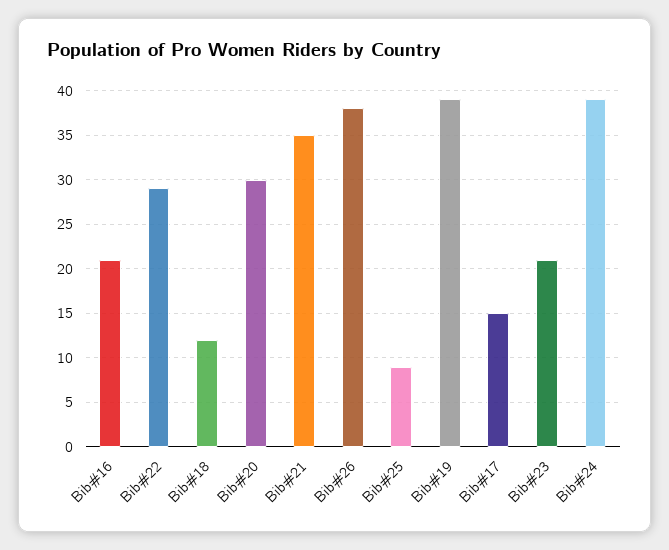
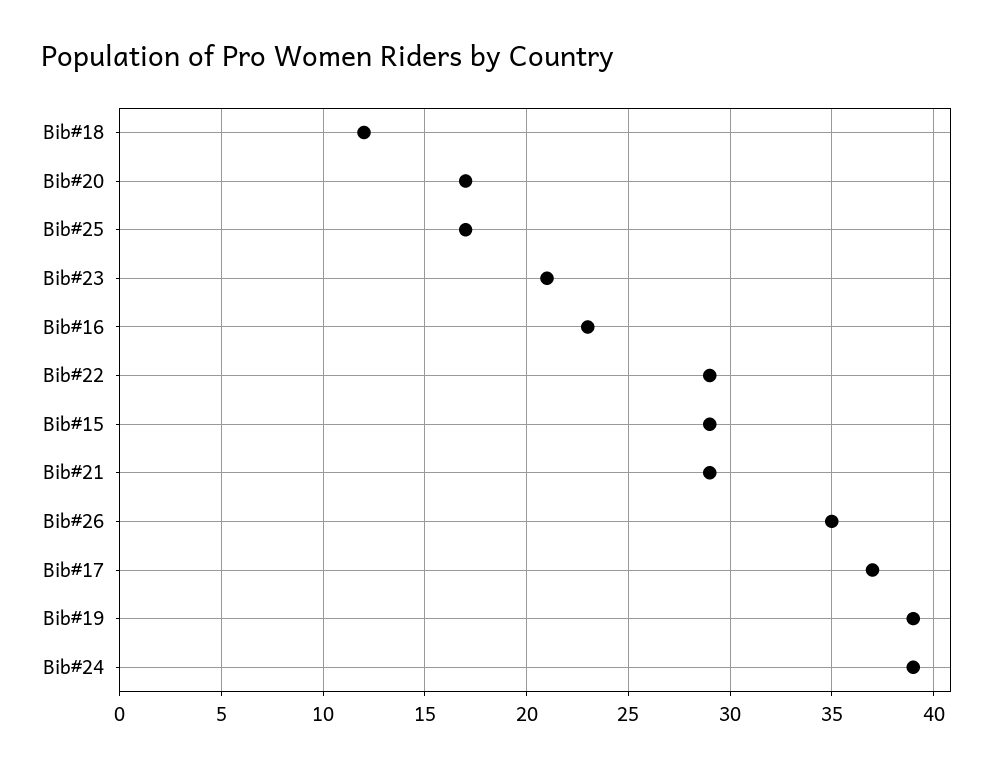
  {
-   "Bib#16": 21,
+   "Bib#16": 23,
    "Bib#22": 29,
    "Bib#18": 12,
-   "Bib#20": 30,
+   "Bib#20": 17,
-   "Bib#21": 35,
+   "Bib#21": 29,
-   "Bib#26": 38,
+   "Bib#26": 35,
-   "Bib#25": 9,
+   "Bib#25": 17,
    "Bib#19": 39,
-   "Bib#17": 15,
+   "Bib#17": 37,
    "Bib#23": 21,
-   "Bib#24": 39
+   "Bib#24": 39,
+   "Bib#15": 29
  }

